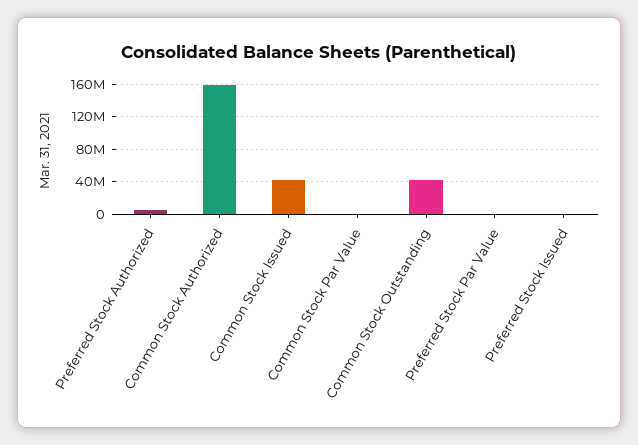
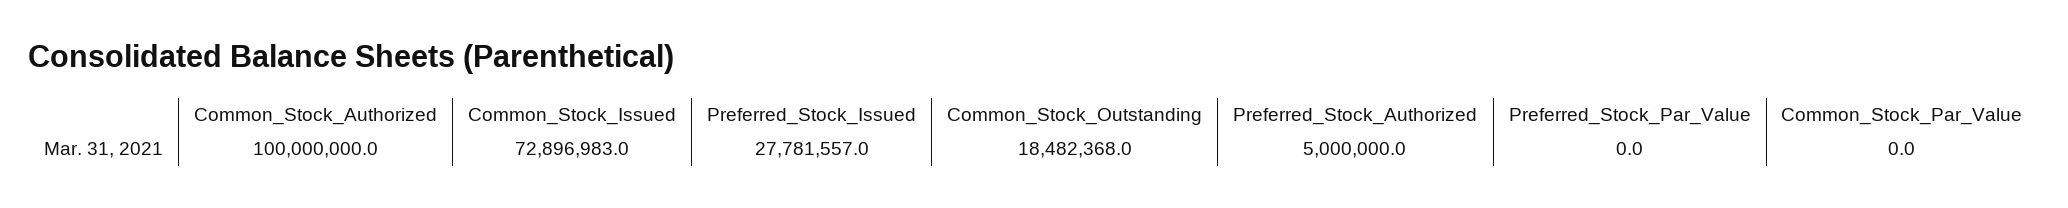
  {
    "Preferred Stock Authorized": 5000000,
-   "Common Stock Authorized": 160000000,
+   "Common Stock Authorized": 100000000,
-   "Common Stock Issued": 40000000,
+   "Common Stock Issued": 72896983,
    "Common Stock Par Value": 0,
-   "Common Stock Outstanding": 40000000,
+   "Common Stock Outstanding": 18482368,
    "Preferred Stock Par Value": 0,
-   "Preferred Stock Issued": 0
+   "Preferred Stock Issued": 27781557
  }

